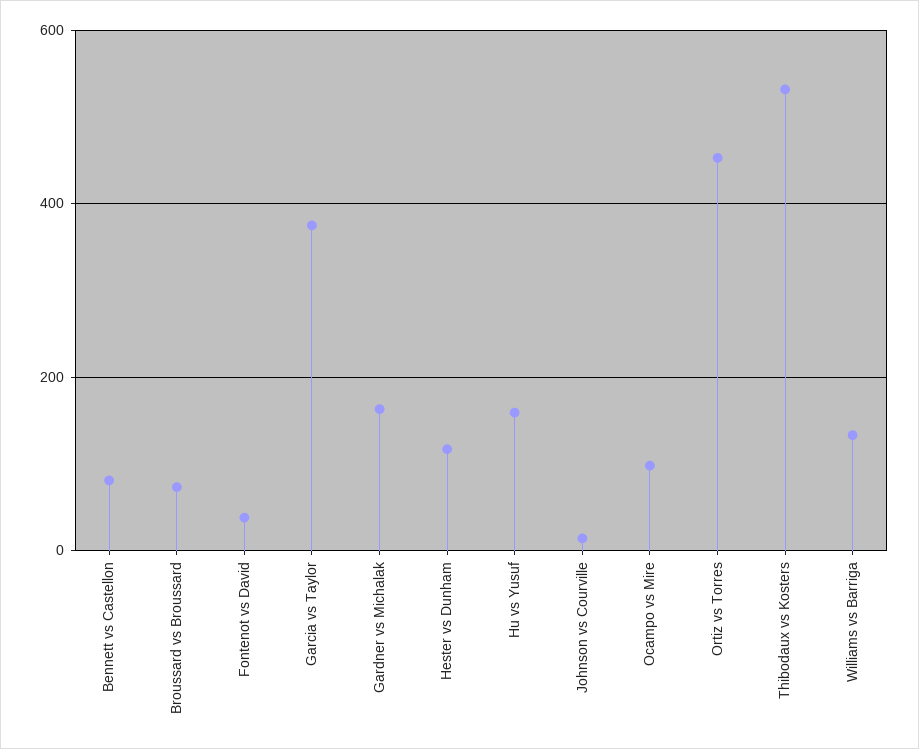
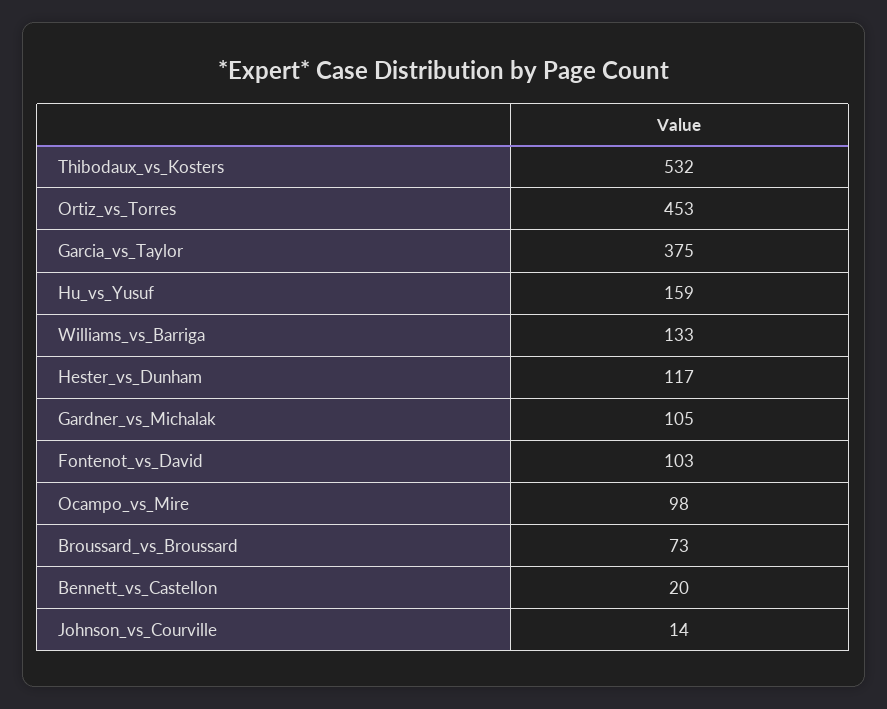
  {
-   "Bennett vs Castellon": 80,
+   "Bennett vs Castellon": 20,
    "Broussard vs Broussard": 73,
-   "Fontenot vs David": 40,
+   "Fontenot vs David": 103,
    "Garcia vs Taylor": 375,
-   "Gardner vs Michalak": 160,
+   "Gardner vs Michalak": 105,
    "Hester vs Dunham": 117,
    "Hu vs Yusuf": 159,
    "Johnson vs Courville": 14,
    "Ocampo vs Mire": 98,
    "Ortiz vs Torres": 453,
    "Thibodaux vs Kosters": 532,
    "Williams vs Barriga": 133
  }

